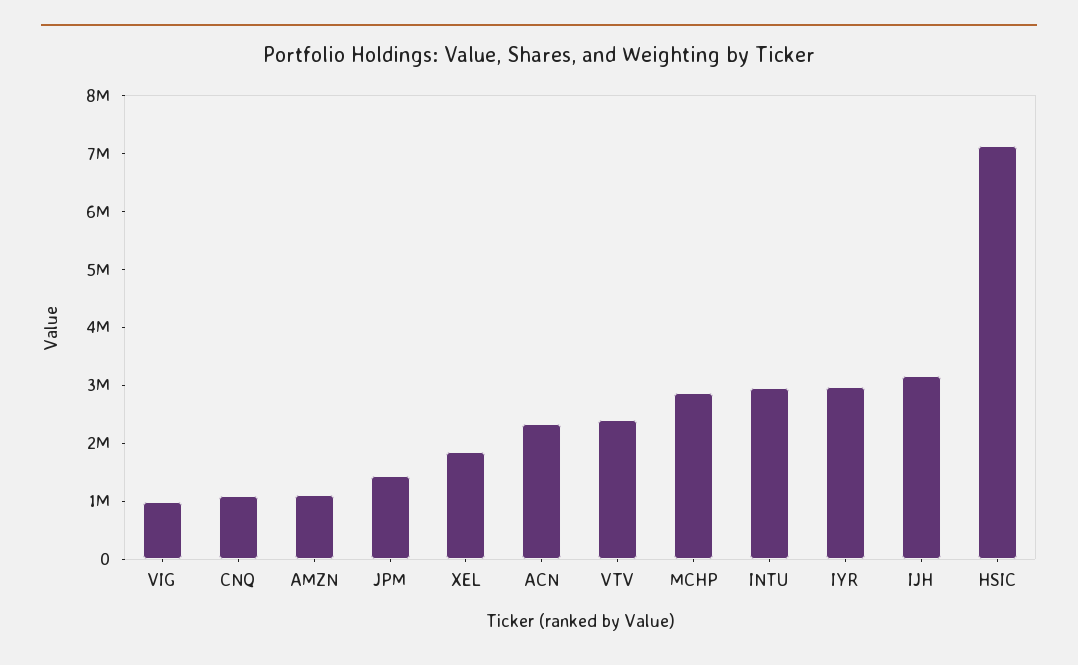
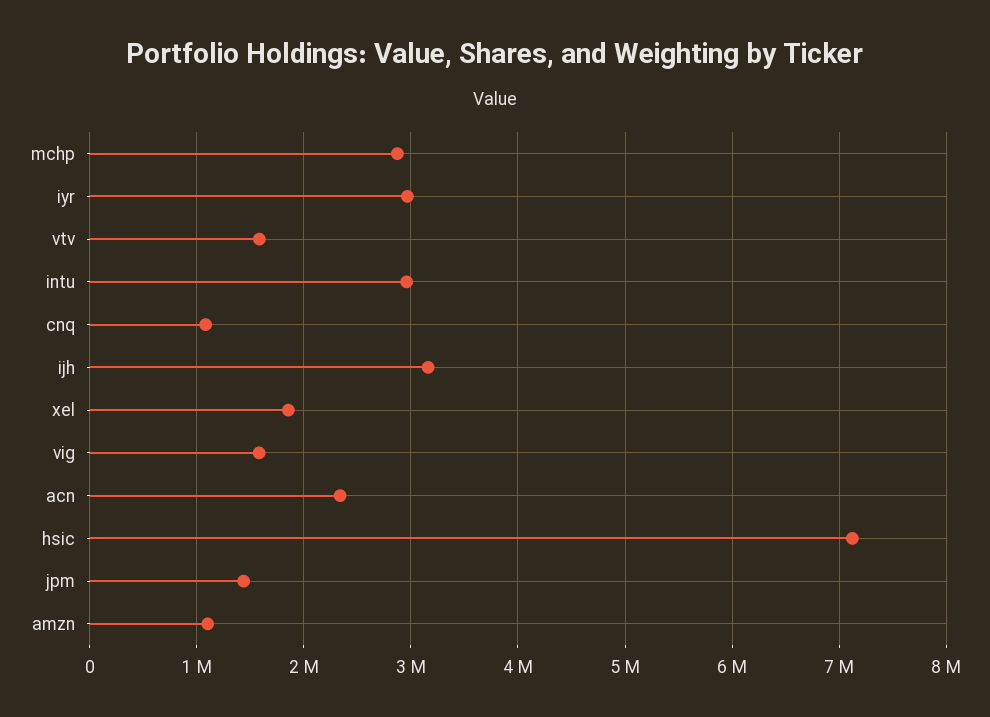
  {
-   "VIG": 1000000,
+   "VIG": 1600000,
    "CNQ": 1100000,
    "AMZN": 1100000,
    "JPM": 1400000,
    "XEL": 1900000,
    "ACN": 2300000,
-   "VTV": 2400000,
+   "VTV": 1600000,
    "MCHP": 2900000,
    "INTU": 3000000,
    "IYR": 3000000,
    "IJH": 3200000,
    "HSIC": 7100000
  }

